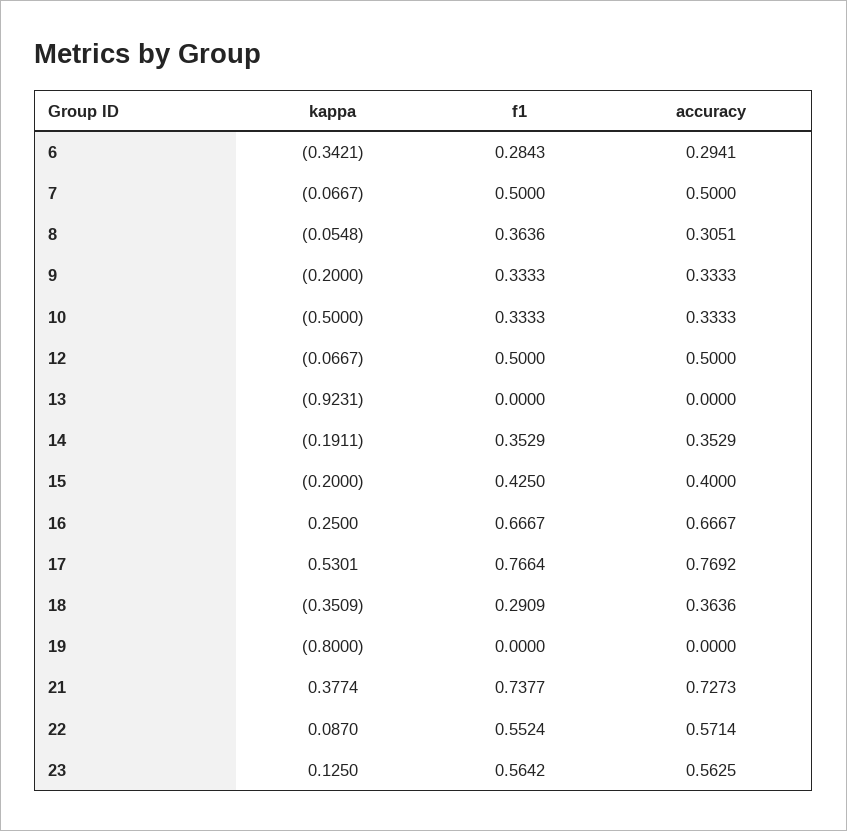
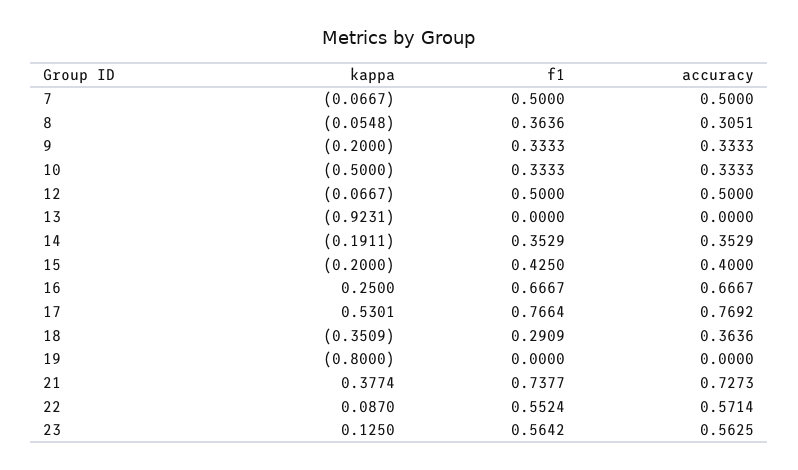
  {
    "kappa": {
-     "6": -0.3421,
      "7": -0.0667,
      "8": -0.0548,
      "9": -0.2,
      "10": -0.5,
      "12": -0.0667,
      "13": -0.9231,
      "14": -0.1911,
      "15": -0.2,
      "16": 0.25,
      "17": 0.5301,
      "18": -0.3509,
      "19": -0.8,
      "21": 0.3774,
      "22": 0.087,
      "23": 0.125
    },
    "f1": {
-     "6": 0.2843,
      "7": 0.5,
      "8": 0.3636,
      "9": 0.3333,
      "10": 0.3333,
      "12": 0.5,
      "13": 0,
      "14": 0.3529,
      "15": 0.425,
      "16": 0.6667,
      "17": 0.7664,
      "18": 0.2909,
      "19": 0,
      "21": 0.7377,
      "22": 0.5524,
      "23": 0.5642
    },
    "accuracy": {
-     "6": 0.2941,
      "7": 0.5,
      "8": 0.3051,
      "9": 0.3333,
      "10": 0.3333,
      "12": 0.5,
      "13": 0,
      "14": 0.3529,
      "15": 0.4,
      "16": 0.6667,
      "17": 0.7692,
      "18": 0.3636,
      "19": 0,
      "21": 0.7273,
      "22": 0.5714,
      "23": 0.5625
    }
  }

